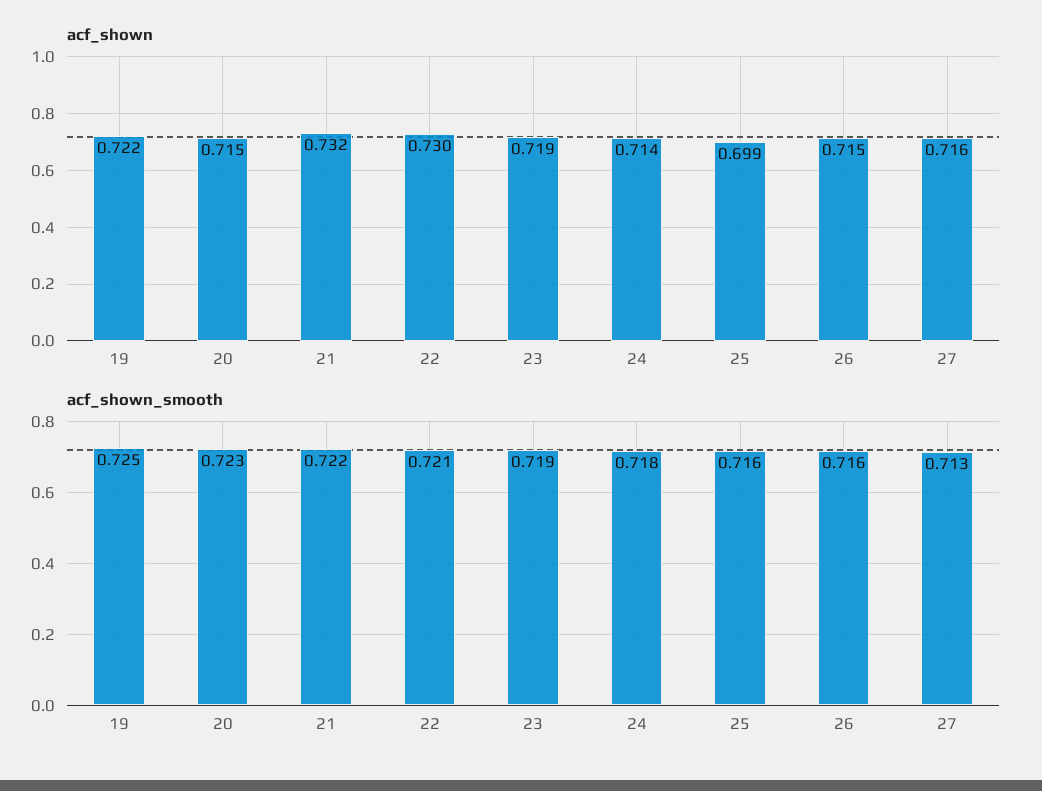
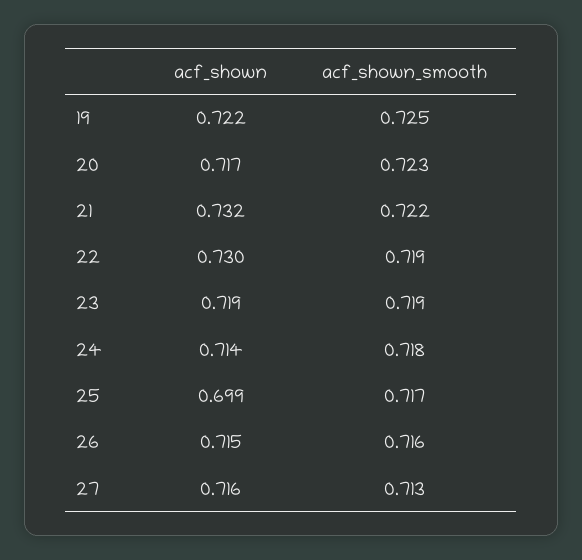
  {
    "acf_shown": {
      "19": 0.722,
-     "20": 0.715,
+     "20": 0.717,
      "21": 0.732,
      "22": 0.73,
      "23": 0.719,
      "24": 0.714,
      "25": 0.699,
      "26": 0.715,
      "27": 0.716
    },
    "acf_shown_smooth": {
      "19": 0.725,
      "20": 0.723,
      "21": 0.722,
-     "22": 0.721,
+     "22": 0.719,
      "23": 0.719,
      "24": 0.718,
-     "25": 0.716,
+     "25": 0.717,
      "26": 0.716,
      "27": 0.713
    }
  }

